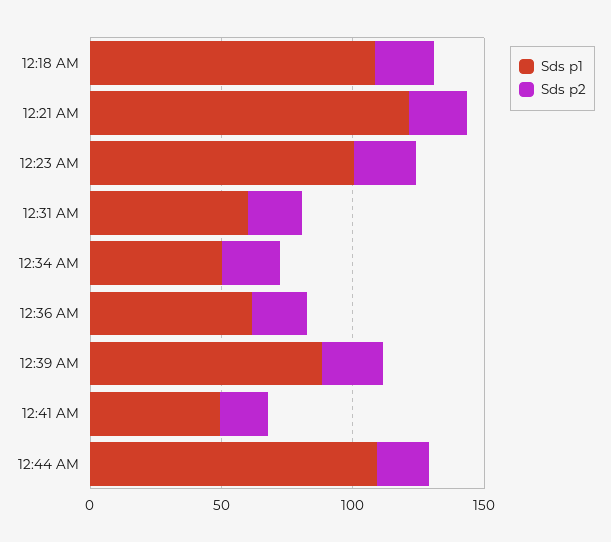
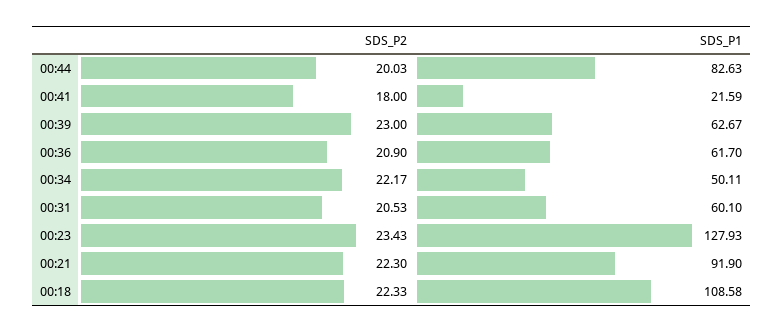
  {
    "Sds p1": {
      "12:18 AM": 108.58,
-     "12:21 AM": 120,
+     "12:21 AM": 91.9,
-     "12:23 AM": 100,
+     "12:23 AM": 127.93,
      "12:31 AM": 60.1,
      "12:34 AM": 50.11,
      "12:36 AM": 61.7,
-     "12:39 AM": 90,
+     "12:39 AM": 62.67,
-     "12:41 AM": 50,
+     "12:41 AM": 21.59,
-     "12:44 AM": 110
+     "12:44 AM": 82.63
    },
    "Sds p2": {
      "12:18 AM": 22.33,
      "12:21 AM": 22.3,
      "12:23 AM": 23.43,
      "12:31 AM": 20.53,
      "12:34 AM": 22.17,
      "12:36 AM": 20.9,
      "12:39 AM": 23,
      "12:41 AM": 18,
      "12:44 AM": 20.03
    }
  }

